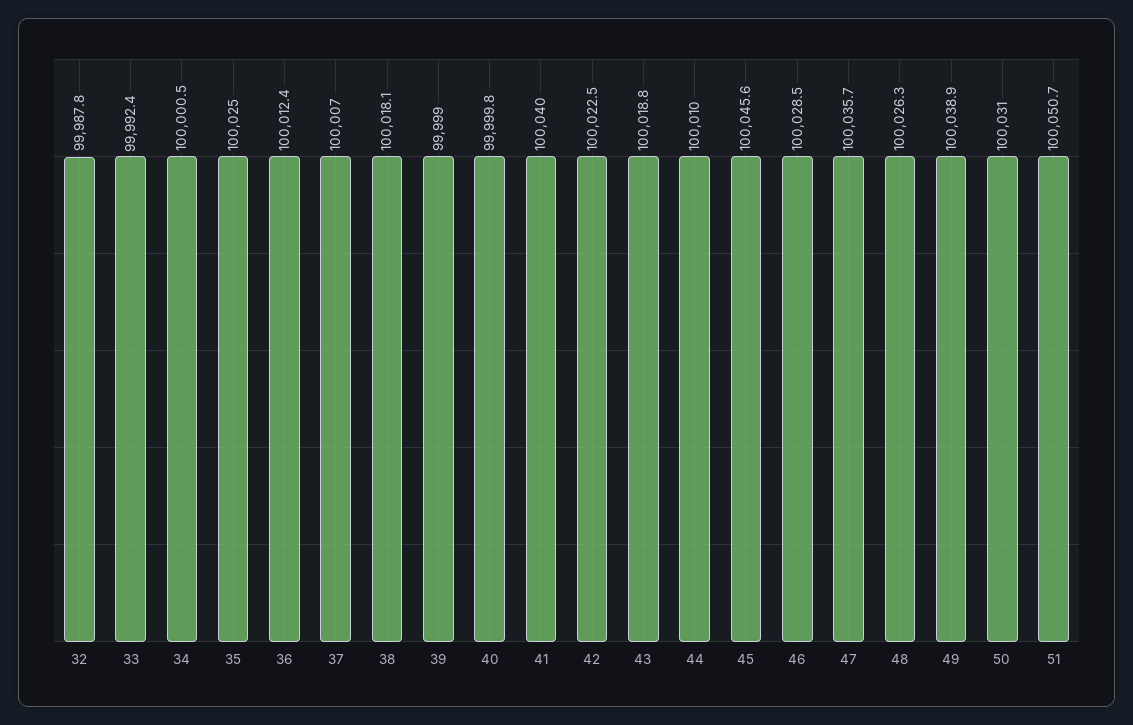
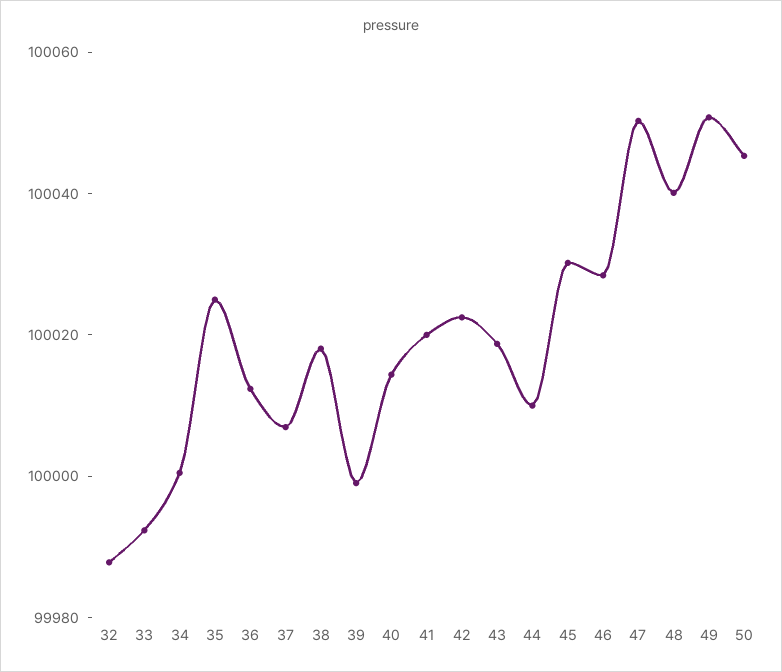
  {
    "32": 99987.8,
    "33": 99992.4,
    "34": 100000.5,
    "35": 100025,
    "36": 100012.4,
    "37": 100007,
    "38": 100018.1,
    "39": 99999,
-   "40": 99999.8,
+   "40": 100015,
-   "41": 100040,
+   "41": 100020,
    "42": 100022.5,
    "43": 100018.8,
    "44": 100010,
-   "45": 100045.6,
+   "45": 100030,
    "46": 100028.5,
-   "47": 100035.7,
+   "47": 100050,
-   "48": 100026.3,
+   "48": 100040,
-   "49": 100038.9,
+   "49": 100050,
-   "50": 100031,
+   "50": 100045
-   "51": 100050.7
  }

